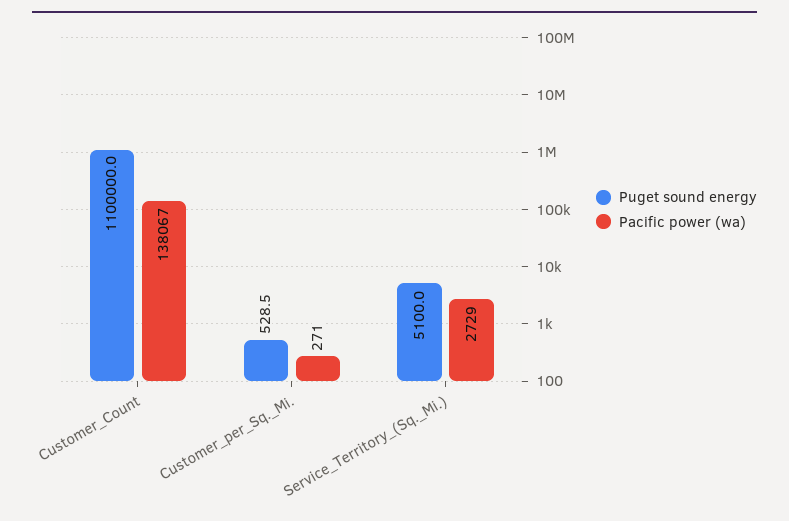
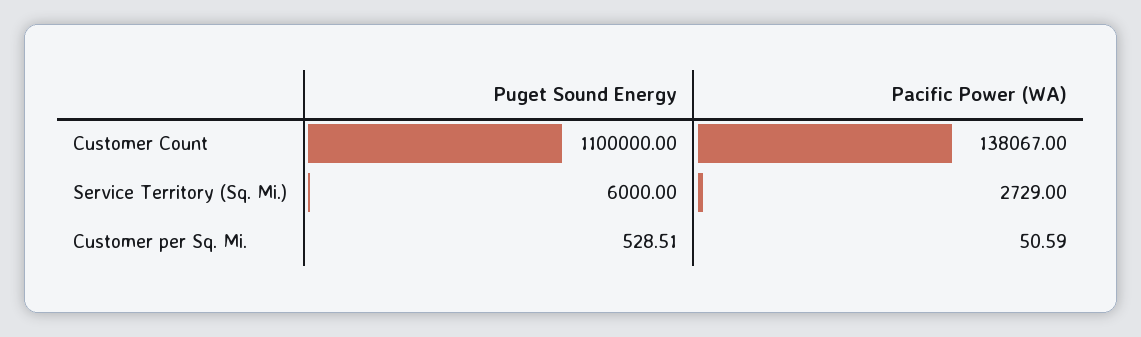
  {
    "Puget sound energy": {
      "Customer_Count": 1100000,
      "Customer_per_Sq._Mi.": 528.51,
-     "Service_Territory_(Sq._Mi.)": 5100
+     "Service_Territory_(Sq._Mi.)": 6000
    },
    "Pacific power (wa)": {
      "Customer_Count": 138067,
-     "Customer_per_Sq._Mi.": 271,
+     "Customer_per_Sq._Mi.": 50.59,
      "Service_Territory_(Sq._Mi.)": 2729
    }
  }

